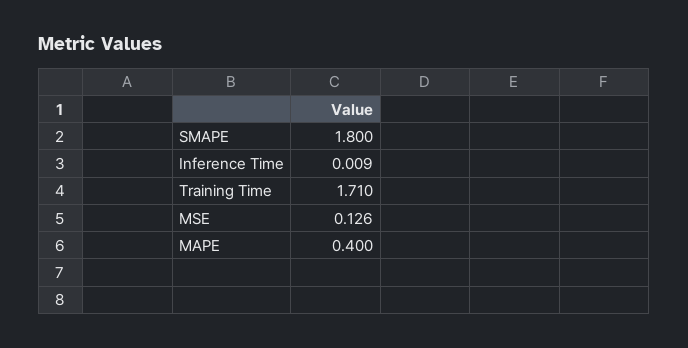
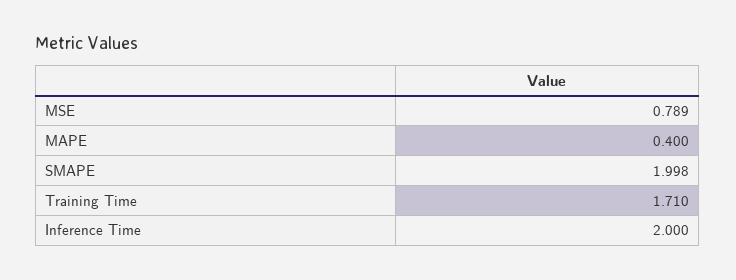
  {
-   "SMAPE": 1.8,
+   "SMAPE": 1.998,
-   "Inference Time": 0.009,
+   "Inference Time": 2,
    "Training Time": 1.71,
-   "MSE": 0.126,
+   "MSE": 0.789,
    "MAPE": 0.4
  }

